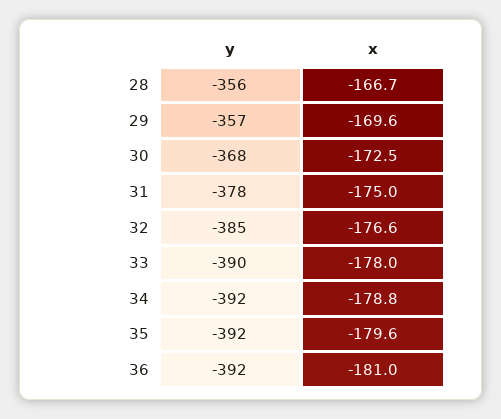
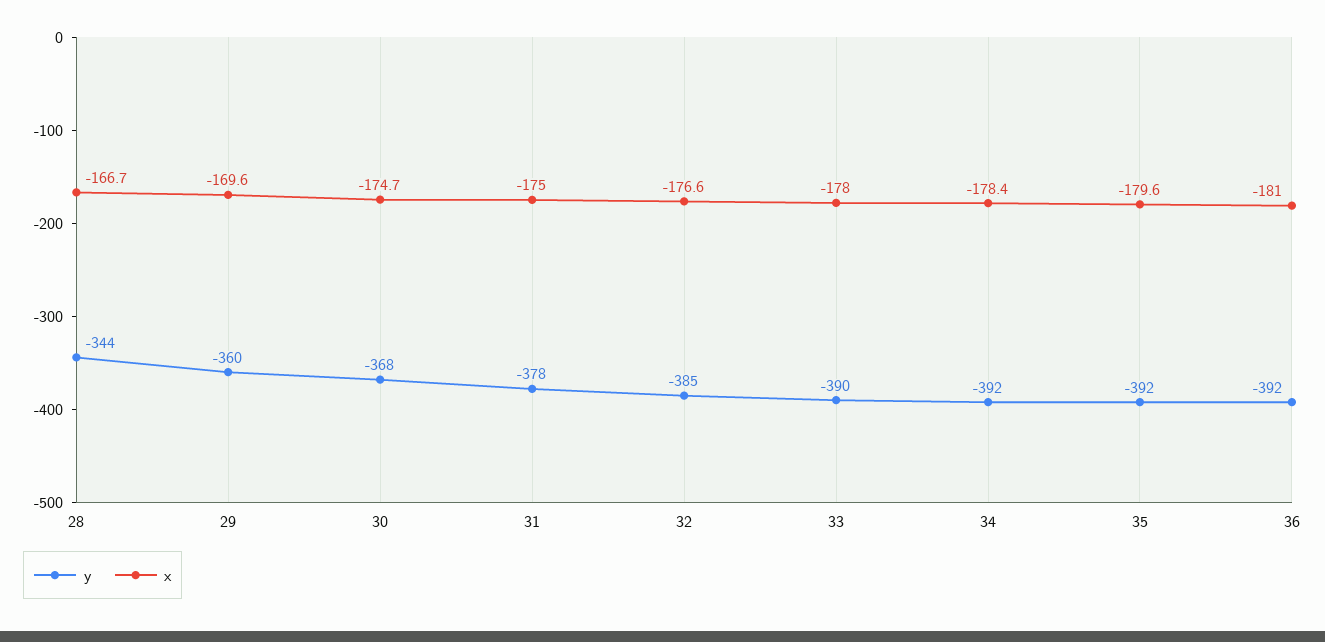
  {
    "y": {
-     "28": -356,
+     "28": -344,
-     "29": -357,
+     "29": -360,
      "30": -368,
      "31": -378,
      "32": -385,
      "33": -390,
      "34": -392,
      "35": -392,
      "36": -392
    },
    "x": {
      "28": -166.7,
      "29": -169.6,
-     "30": -172.5,
+     "30": -174.7,
      "31": -175,
      "32": -176.6,
      "33": -178,
-     "34": -178.8,
+     "34": -178.4,
      "35": -179.6,
      "36": -181
    }
  }

